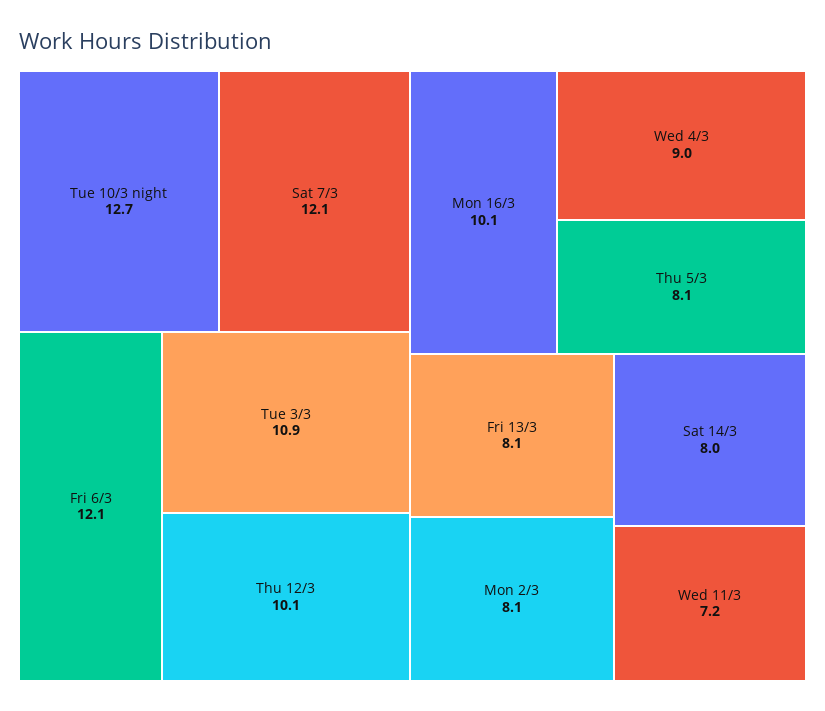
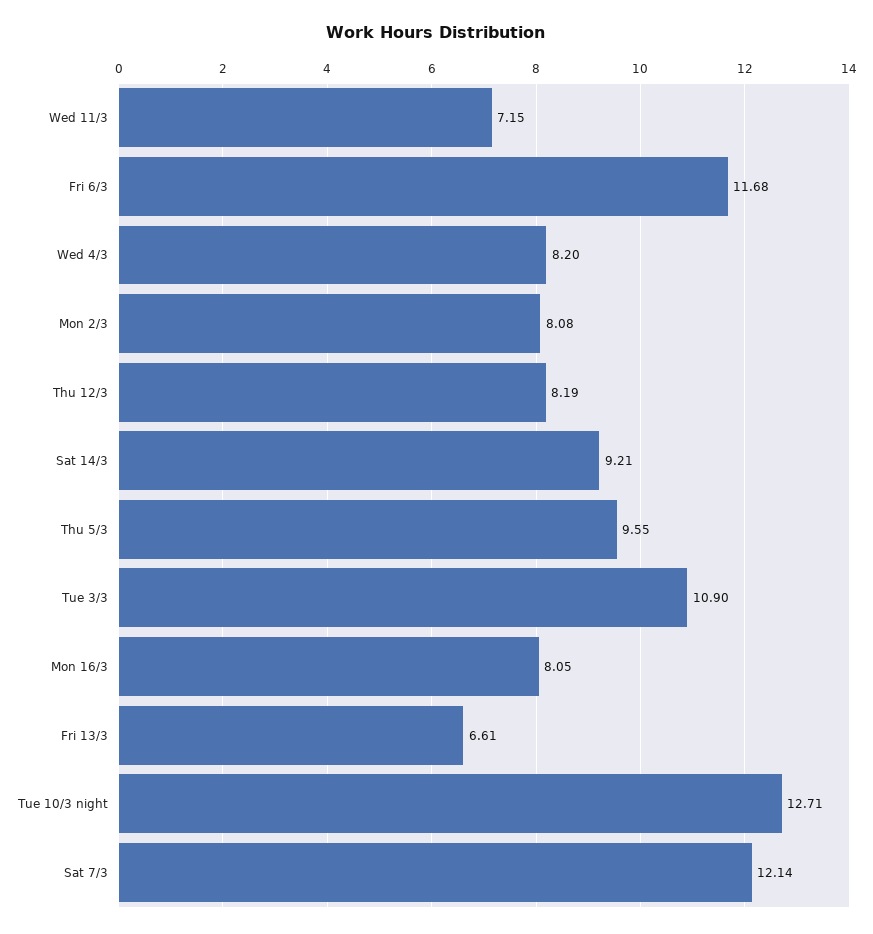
  {
    "Tue 10/3 night": 12.71,
    "Sat 7/3": 12.14,
-   "Fri 6/3": 12.1,
+   "Fri 6/3": 11.68,
    "Tue 3/3": 10.9,
-   "Thu 12/3": 10.1,
+   "Thu 12/3": 8.19,
-   "Mon 16/3": 10.1,
+   "Mon 16/3": 8.05,
-   "Wed 4/3": 9,
+   "Wed 4/3": 8.2,
-   "Thu 5/3": 8.1,
+   "Thu 5/3": 9.55,
-   "Fri 13/3": 8.1,
+   "Fri 13/3": 6.61,
    "Mon 2/3": 8.08,
-   "Sat 14/3": 8,
+   "Sat 14/3": 9.21,
    "Wed 11/3": 7.15
  }

